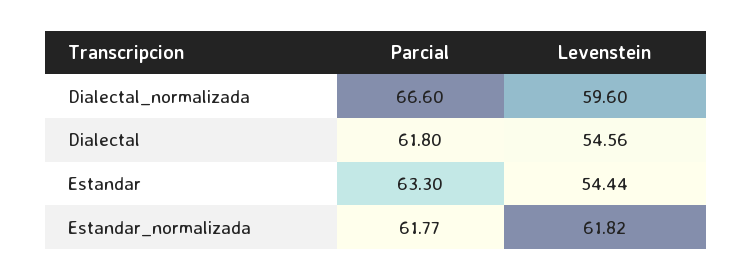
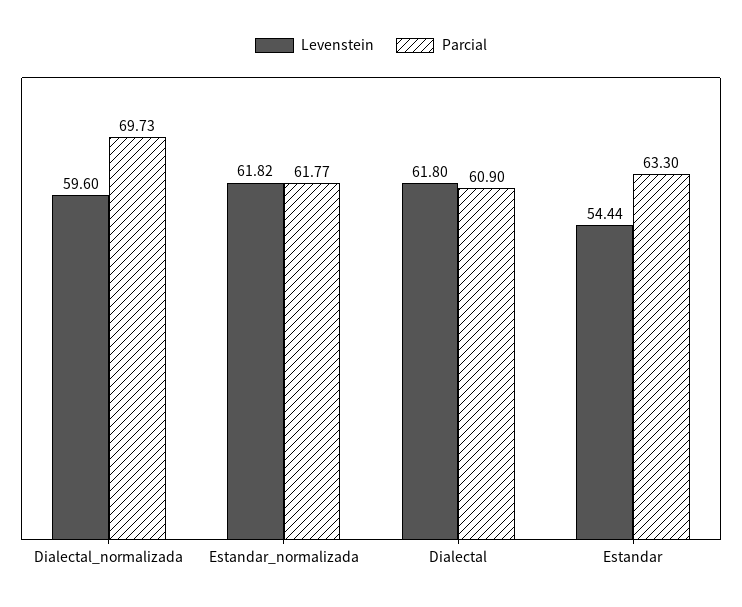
  {
    "Parcial": {
-     "Dialectal_normalizada": 66.6,
+     "Dialectal_normalizada": 69.73,
-     "Dialectal": 61.8,
+     "Dialectal": 60.9,
      "Estandar": 63.3,
      "Estandar_normalizada": 61.77
    },
    "Levenstein": {
      "Dialectal_normalizada": 59.6,
-     "Dialectal": 54.56,
+     "Dialectal": 61.8,
      "Estandar": 54.44,
      "Estandar_normalizada": 61.82
    }
  }

